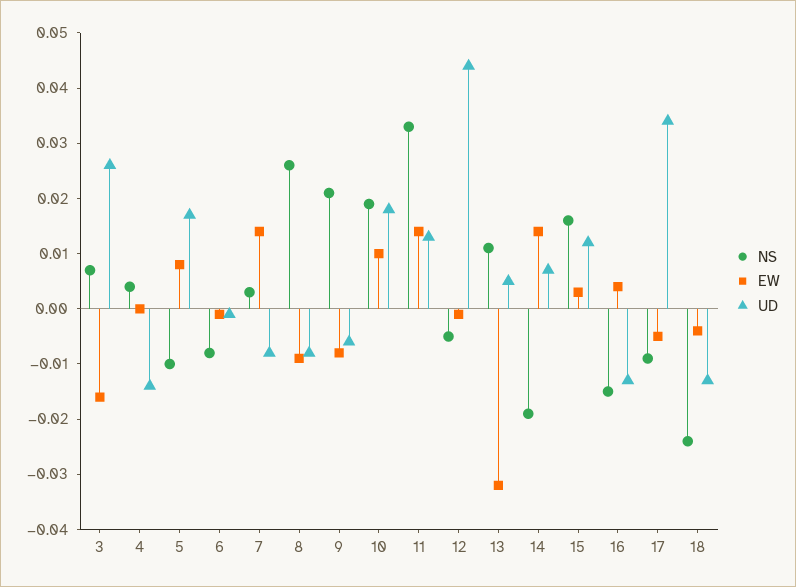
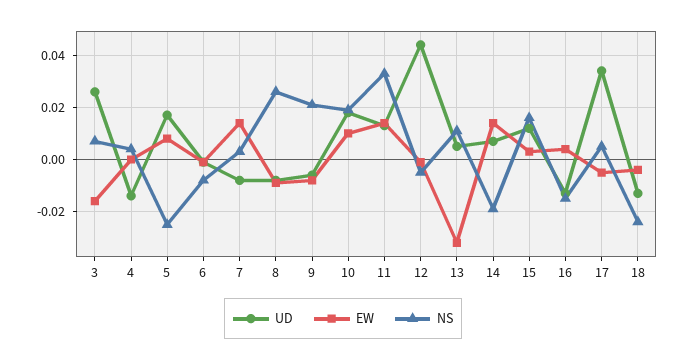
  {
    "NS": {
      "3": 0.005,
      "4": 0.005,
-     "5": -0.01,
+     "5": -0.025,
      "6": -0.01,
      "7": 0.005,
      "8": 0.025,
      "9": 0.02,
      "10": 0.02,
      "11": 0.035,
      "12": -0.005,
      "13": 0.01,
      "14": -0.02,
      "15": 0.015,
      "16": -0.015,
-     "17": -0.01,
+     "17": 0.005,
      "18": -0.025
    },
    "EW": {
      "3": -0.015,
      "4": 0,
      "5": 0.01,
      "6": 0,
      "7": 0.015,
      "8": -0.01,
      "9": -0.01,
      "10": 0.01,
      "11": 0.015,
      "12": 0,
      "13": -0.03,
      "14": 0.015,
      "15": 0.005,
      "16": 0.005,
      "17": -0.005,
      "18": -0.005
    },
    "UD": {
      "3": 0.025,
      "4": -0.015,
      "5": 0.015,
      "6": 0,
      "7": -0.01,
      "8": -0.01,
      "9": -0.005,
      "10": 0.02,
      "11": 0.015,
      "12": 0.045,
      "13": 0.005,
      "14": 0.005,
      "15": 0.01,
      "16": -0.015,
      "17": 0.035,
      "18": -0.015
    }
  }

